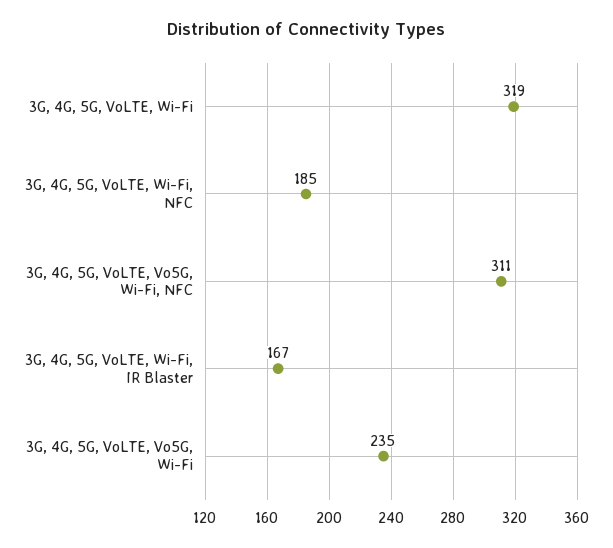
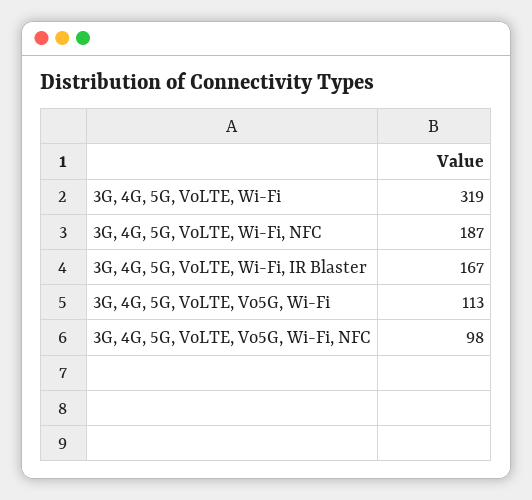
  {
    "3G, 4G, 5G, VoLTE, Wi-Fi": 319,
-   "3G, 4G, 5G, VoLTE, Wi-Fi, NFC": 185,
+   "3G, 4G, 5G, VoLTE, Wi-Fi, NFC": 187,
-   "3G, 4G, 5G, VoLTE, Vo5G, Wi-Fi, NFC": 311,
+   "3G, 4G, 5G, VoLTE, Vo5G, Wi-Fi, NFC": 98,
    "3G, 4G, 5G, VoLTE, Wi-Fi, IR Blaster": 167,
-   "3G, 4G, 5G, VoLTE, Vo5G, Wi-Fi": 235
+   "3G, 4G, 5G, VoLTE, Vo5G, Wi-Fi": 113
  }

